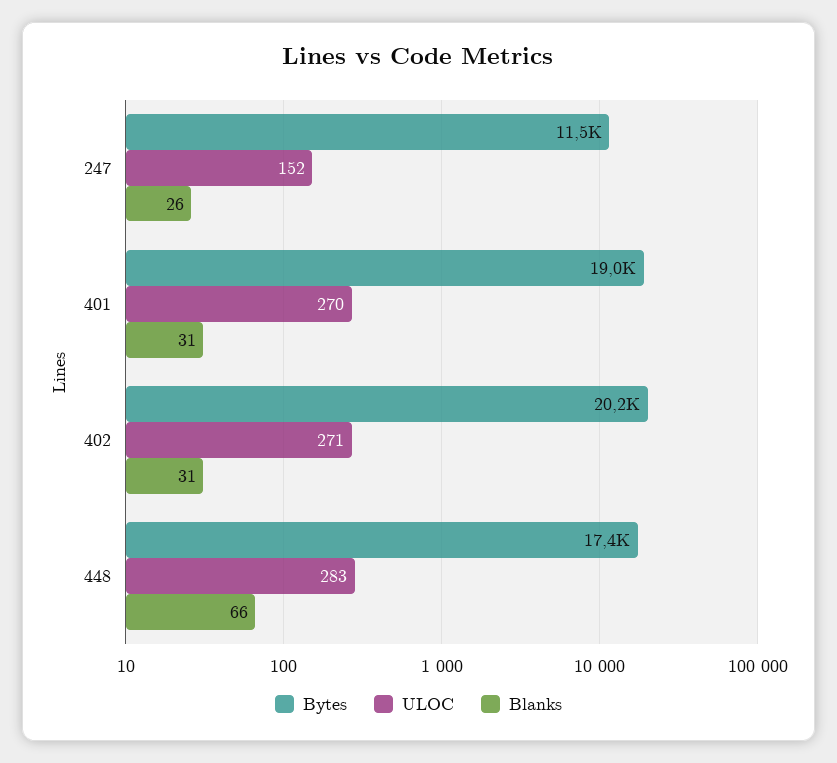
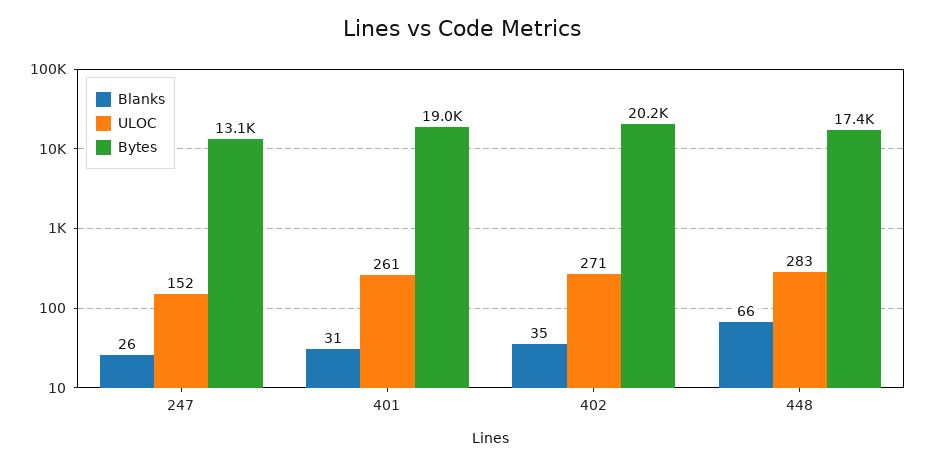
  {
    "Bytes": {
-     "247": 11500,
+     "247": 13100,
      "401": 19000,
      "402": 20200,
      "448": 17400
    },
    "ULOC": {
      "247": 152,
-     "401": 270,
+     "401": 261,
      "402": 271,
      "448": 283
    },
    "Blanks": {
      "247": 26,
      "401": 31,
-     "402": 31,
+     "402": 35,
      "448": 66
    }
  }

